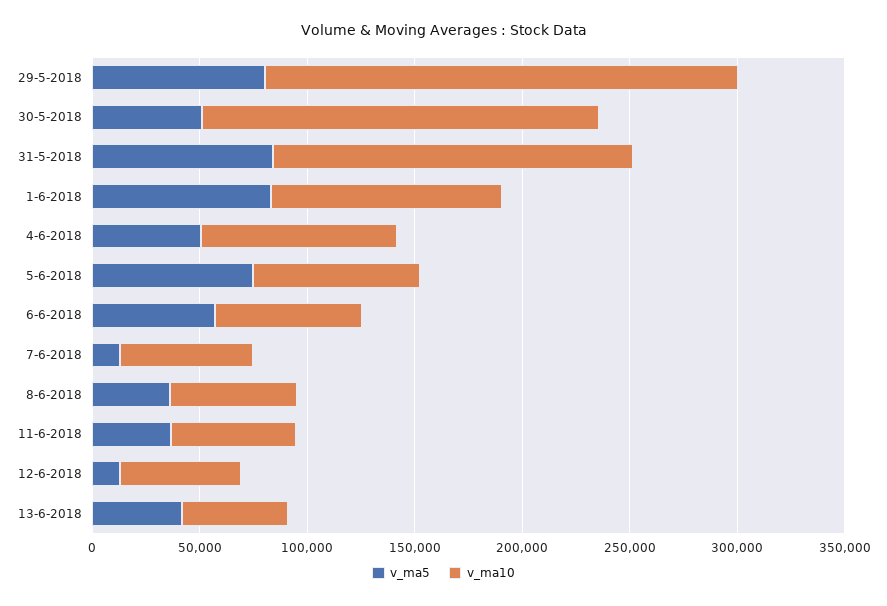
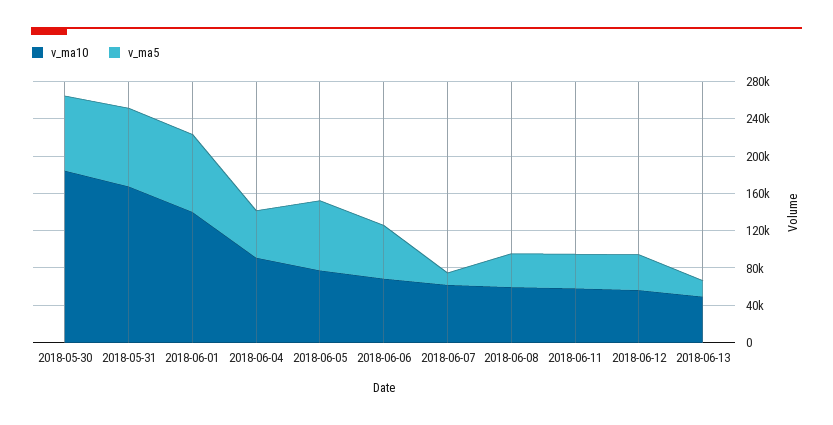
  {
    "v_ma5": {
-     "29-5-2018": 80000,
-     "30-5-2018": 50000,
+     "30-5-2018": 80000,
      "31-5-2018": 80000,
      "1-6-2018": 80000,
      "4-6-2018": 50000,
      "5-6-2018": 70000,
      "6-6-2018": 60000,
      "7-6-2018": 10000,
      "8-6-2018": 40000,
      "11-6-2018": 40000,
-     "12-6-2018": 10000,
+     "12-6-2018": 40000,
-     "13-6-2018": 40000
+     "13-6-2018": 20000
    },
    "v_ma10": {
-     "29-5-2018": 220000,
      "30-5-2018": 180000,
      "31-5-2018": 170000,
-     "1-6-2018": 110000,
+     "1-6-2018": 140000,
      "4-6-2018": 90000,
      "5-6-2018": 80000,
      "6-6-2018": 70000,
      "7-6-2018": 60000,
      "8-6-2018": 60000,
      "11-6-2018": 60000,
      "12-6-2018": 60000,
      "13-6-2018": 50000
    }
  }

